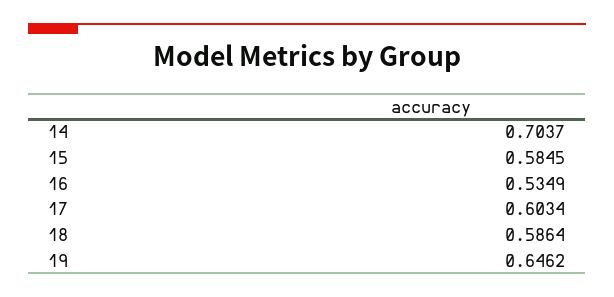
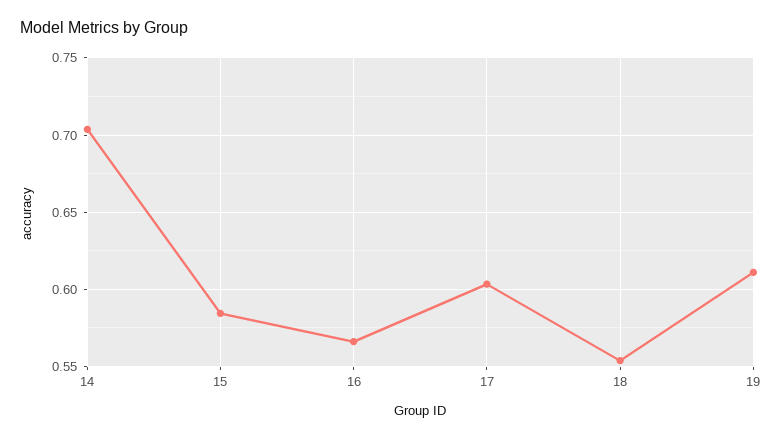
  {
    "14": 0.7037,
    "15": 0.5845,
-   "16": 0.5349,
+   "16": 0.565,
    "17": 0.6034,
-   "18": 0.5864,
+   "18": 0.555,
-   "19": 0.6462
+   "19": 0.61
  }

